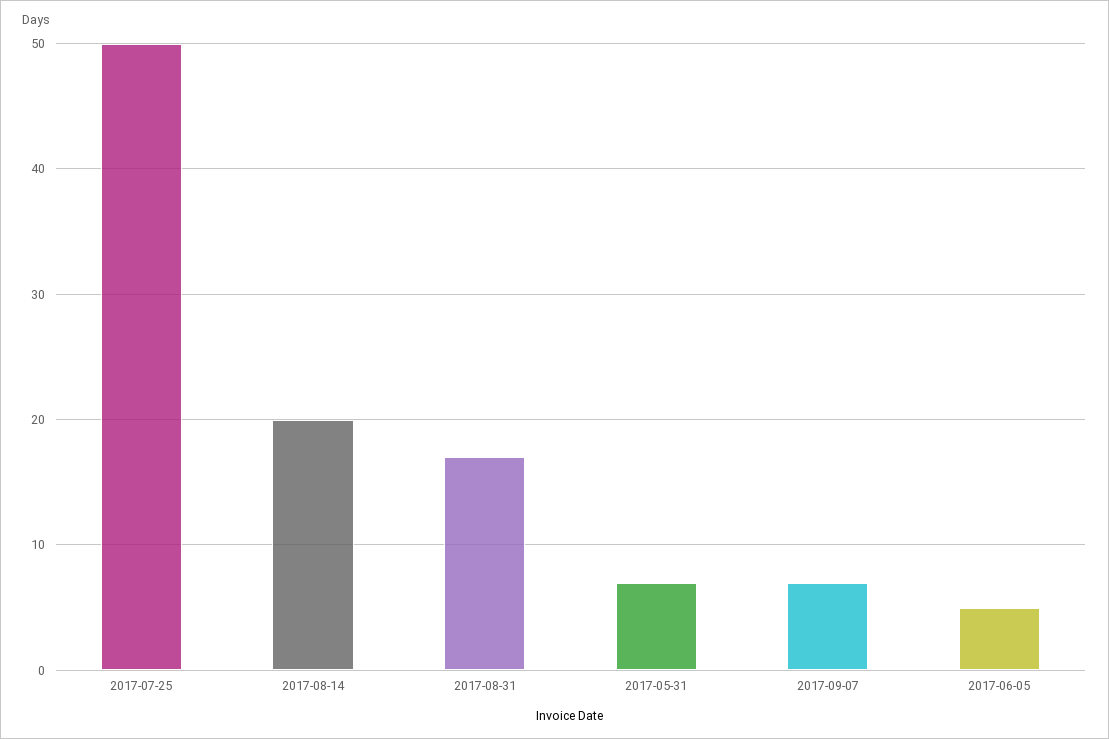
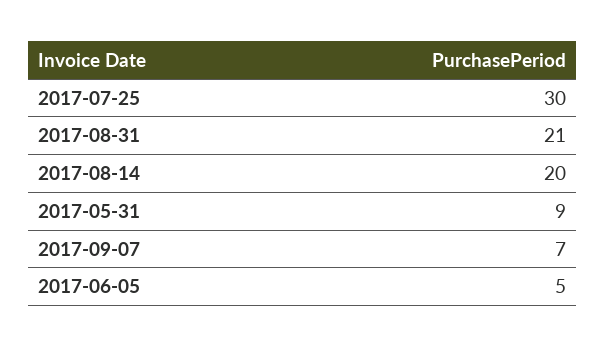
  {
-   "2017-07-25": 50,
+   "2017-07-25": 30,
    "2017-08-14": 20,
-   "2017-08-31": 17,
+   "2017-08-31": 21,
-   "2017-05-31": 7,
+   "2017-05-31": 9,
    "2017-09-07": 7,
    "2017-06-05": 5
  }

